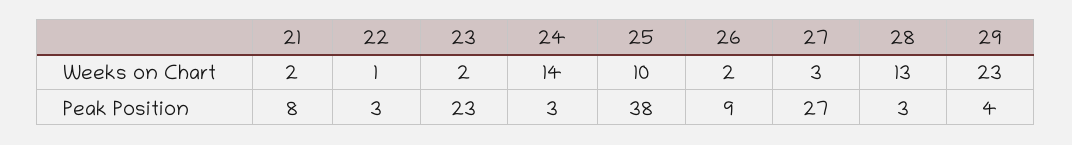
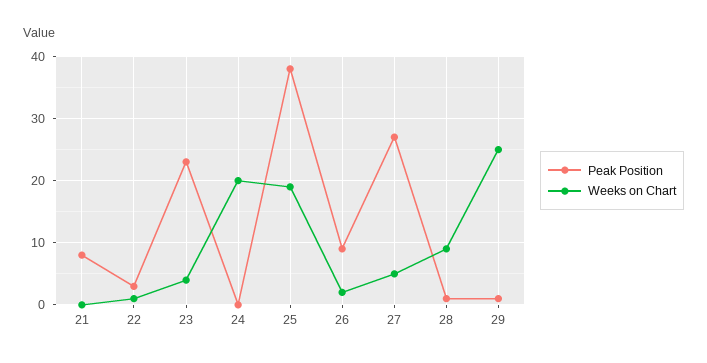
  {
    "Weeks on Chart": {
-     "21": 2,
+     "21": 0,
      "22": 1,
-     "23": 2,
+     "23": 4,
-     "24": 14,
+     "24": 20,
-     "25": 10,
+     "25": 19,
      "26": 2,
-     "27": 3,
+     "27": 5,
-     "28": 13,
+     "28": 9,
-     "29": 23
+     "29": 25
    },
    "Peak Position": {
      "21": 8,
      "22": 3,
      "23": 23,
-     "24": 3,
+     "24": 0,
      "25": 38,
      "26": 9,
      "27": 27,
-     "28": 3,
+     "28": 1,
-     "29": 4
+     "29": 1
    }
  }

